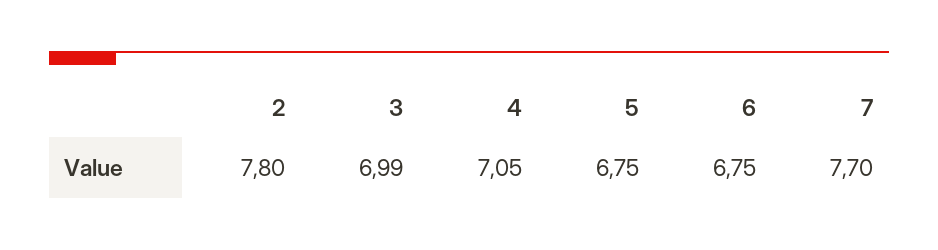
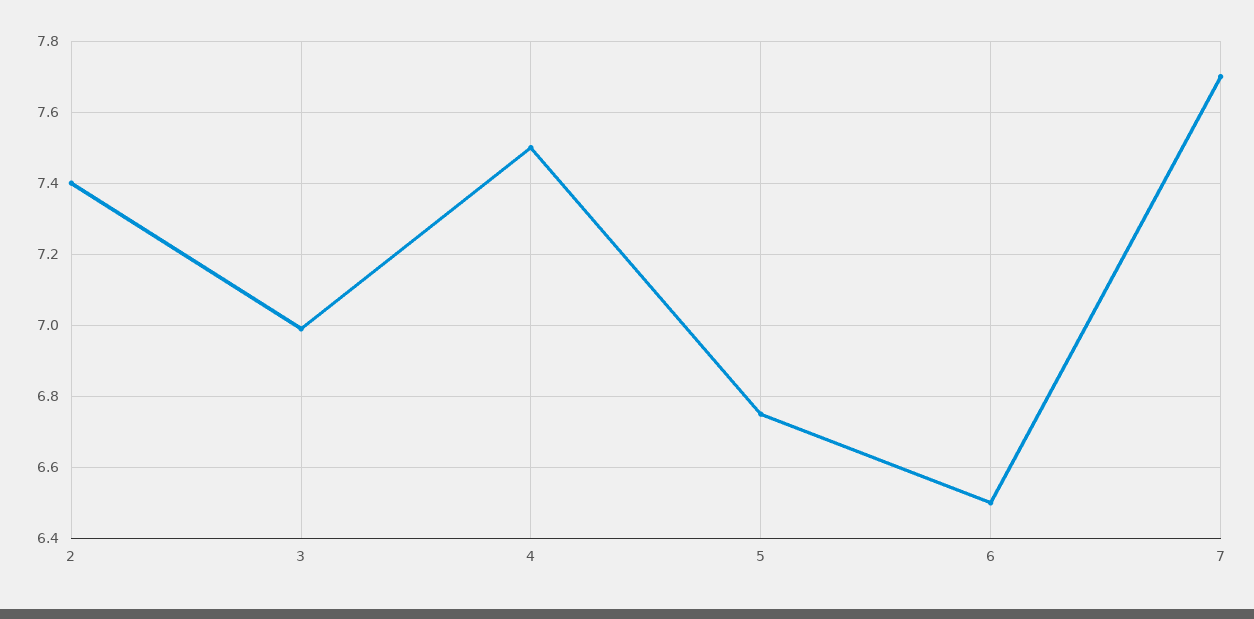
  {
-   "2": 7.8,
+   "2": 7.4,
    "3": 6.99,
-   "4": 7.05,
+   "4": 7.5,
    "5": 6.75,
-   "6": 6.75,
+   "6": 6.5,
    "7": 7.7
  }

